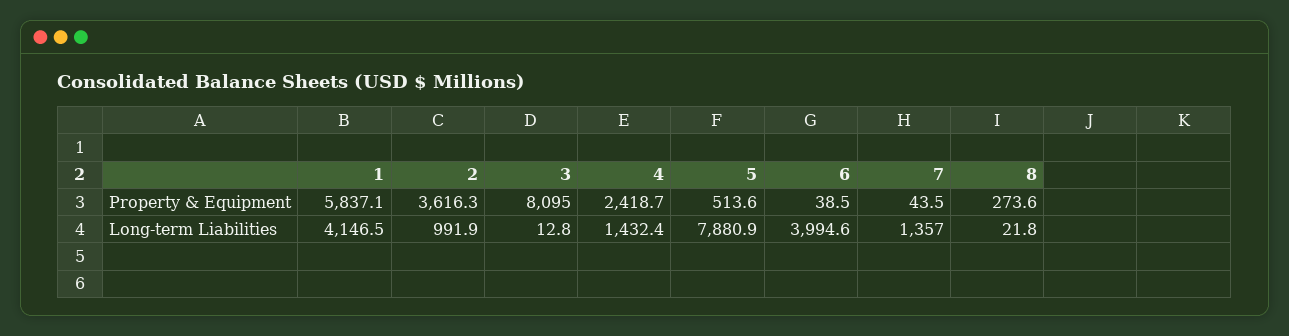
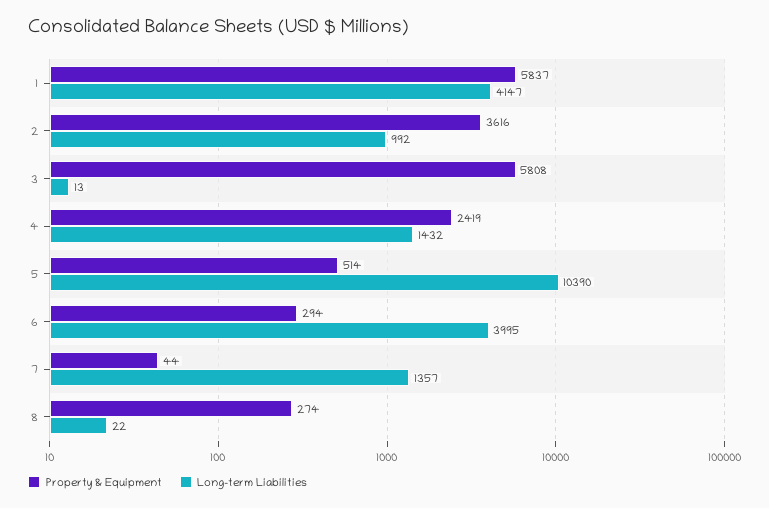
  {
    "Property & Equipment": {
      "1": 5837.1,
      "2": 3616.3,
-     "3": 8095,
+     "3": 5808,
      "4": 2418.7,
      "5": 513.6,
-     "6": 38.5,
+     "6": 294,
      "7": 43.5,
      "8": 273.6
    },
    "Long-term Liabilities": {
      "1": 4146.5,
      "2": 991.9,
      "3": 12.8,
      "4": 1432.4,
-     "5": 7880.9,
+     "5": 10390,
      "6": 3994.6,
      "7": 1357,
      "8": 21.8
    }
  }

